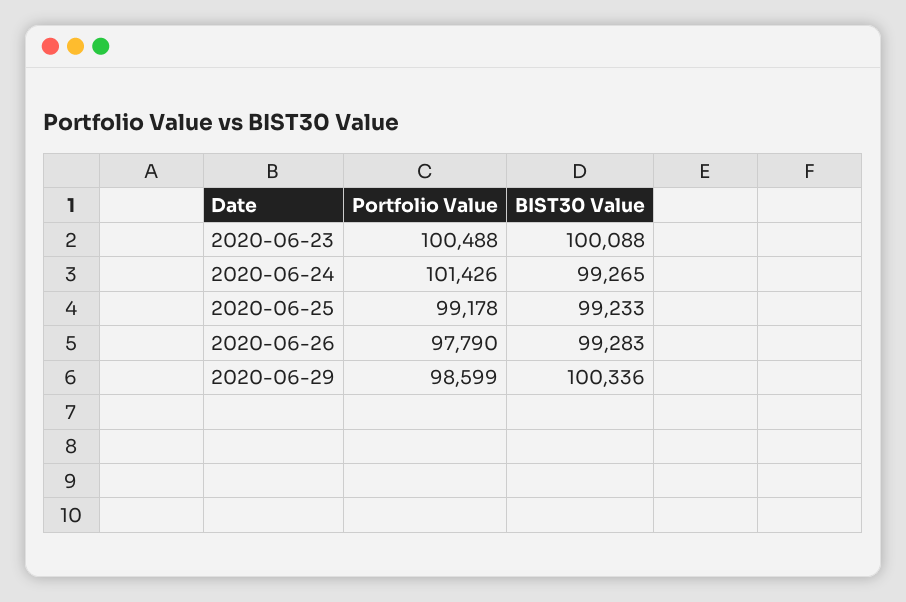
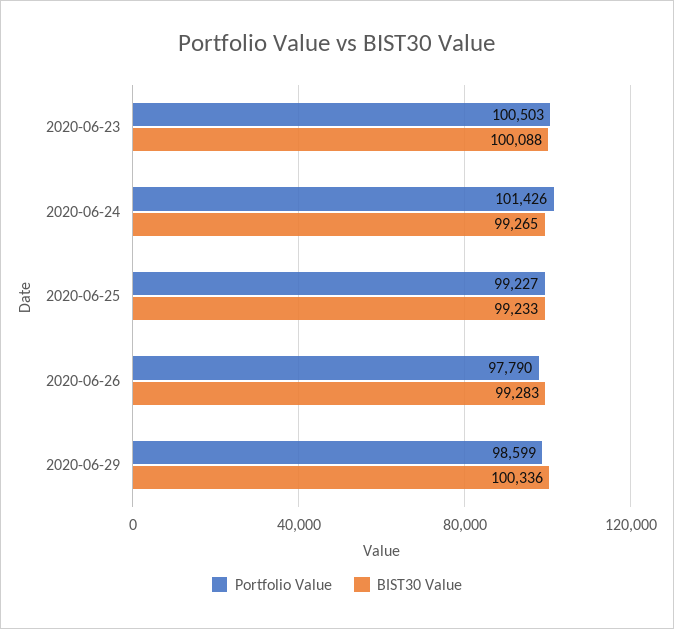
  {
    "Portfolio Value": {
-     "2020-06-23": 100488,
+     "2020-06-23": 100503,
      "2020-06-24": 101426,
-     "2020-06-25": 99178,
+     "2020-06-25": 99227,
      "2020-06-26": 97790,
      "2020-06-29": 98599
    },
    "BIST30 Value": {
      "2020-06-23": 100088,
      "2020-06-24": 99265,
      "2020-06-25": 99233,
      "2020-06-26": 99283,
      "2020-06-29": 100336
    }
  }

